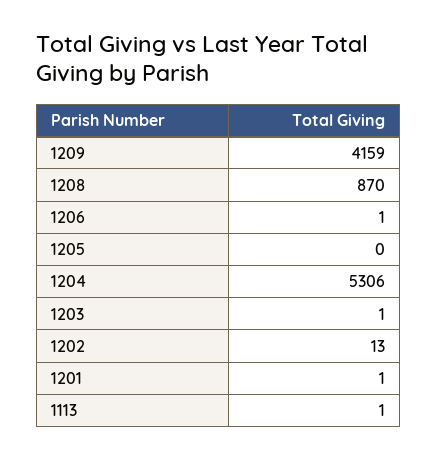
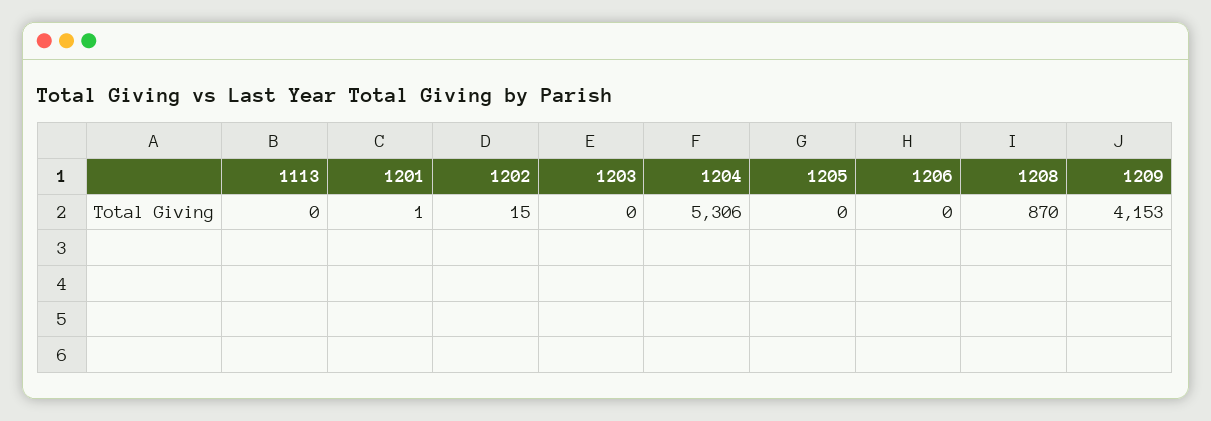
  {
-   "1209": 4159,
+   "1209": 4153,
    "1208": 870,
-   "1206": 1,
+   "1206": 0,
    "1205": 0,
    "1204": 5306,
-   "1203": 1,
+   "1203": 0,
-   "1202": 13,
+   "1202": 15,
    "1201": 1,
-   "1113": 1
+   "1113": 0
  }

